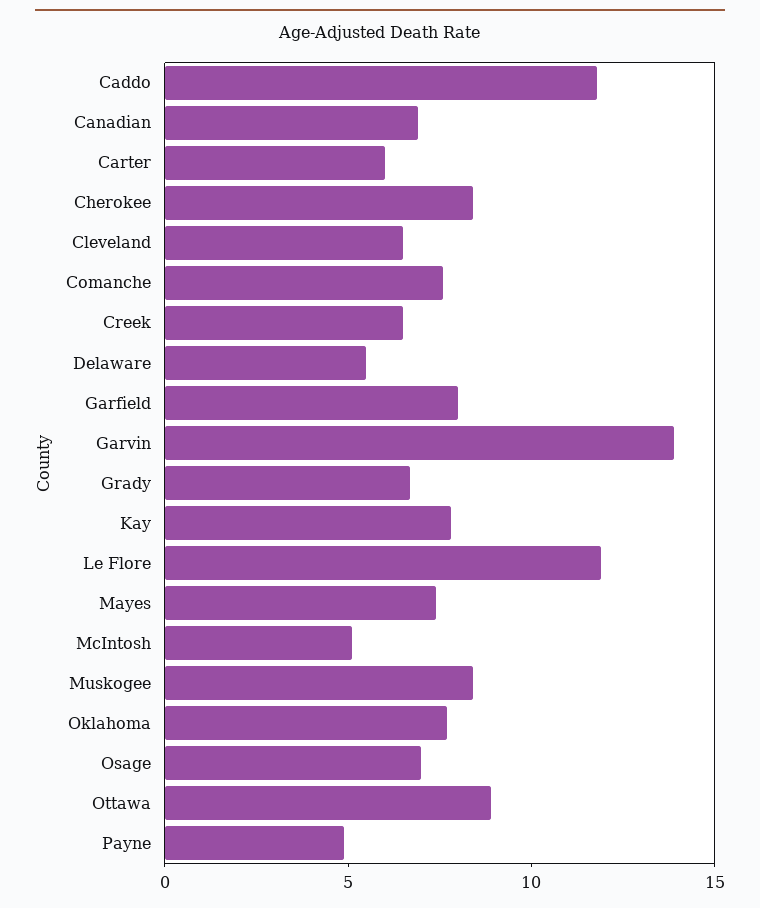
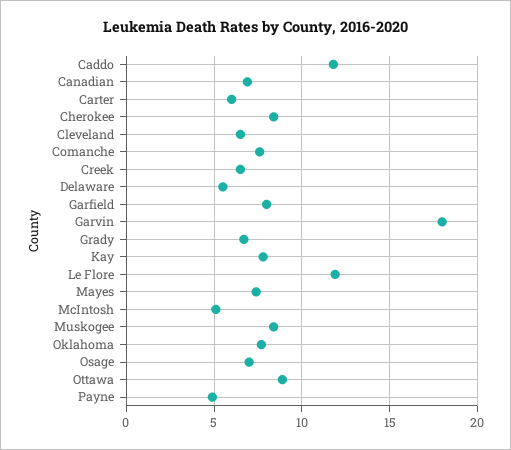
  {
    "Caddo": 12,
    "Canadian": 7,
    "Carter": 6,
    "Cherokee": 8.5,
    "Cleveland": 6.5,
    "Comanche": 7.5,
    "Creek": 6.5,
    "Delaware": 5.5,
    "Garfield": 8,
-   "Garvin": 14,
+   "Garvin": 18,
    "Grady": 6.5,
    "Kay": 8,
    "Le Flore": 12,
    "Mayes": 7.5,
    "McIntosh": 5,
    "Muskogee": 8.5,
    "Oklahoma": 7.5,
    "Osage": 7,
    "Ottawa": 9,
    "Payne": 5
  }

